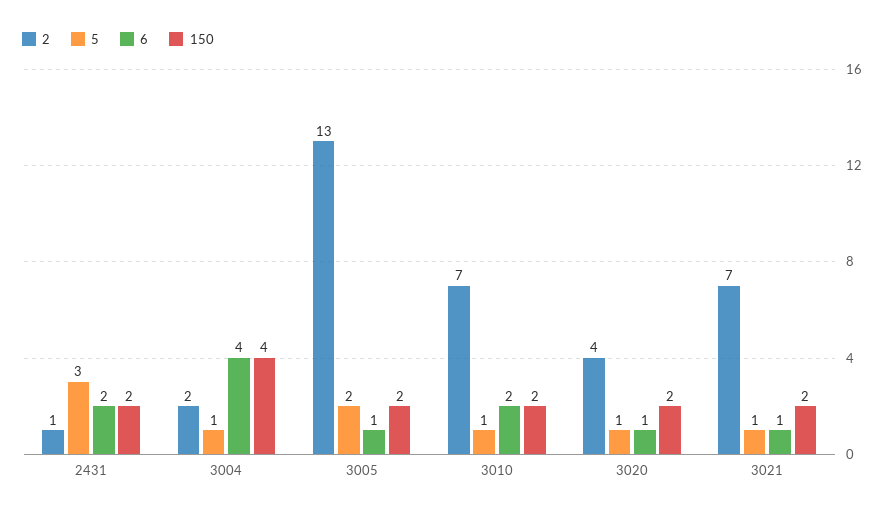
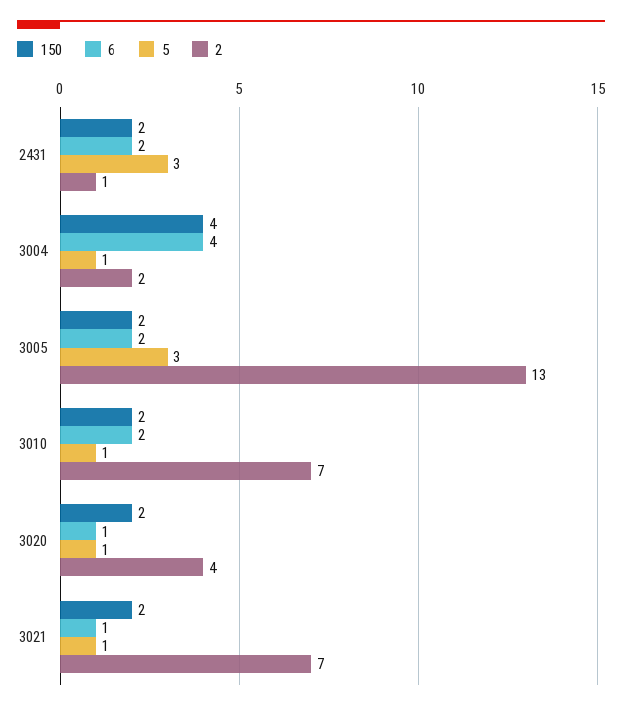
  {
    "2": {
      "2431": 1,
      "3004": 2,
      "3005": 13,
      "3010": 7,
      "3020": 4,
      "3021": 7
    },
    "5": {
      "2431": 3,
      "3004": 1,
-     "3005": 2,
+     "3005": 3,
      "3010": 1,
      "3020": 1,
      "3021": 1
    },
    "6": {
      "2431": 2,
      "3004": 4,
-     "3005": 1,
+     "3005": 2,
      "3010": 2,
      "3020": 1,
      "3021": 1
    },
    "150": {
      "2431": 2,
      "3004": 4,
      "3005": 2,
      "3010": 2,
      "3020": 2,
      "3021": 2
    }
  }

